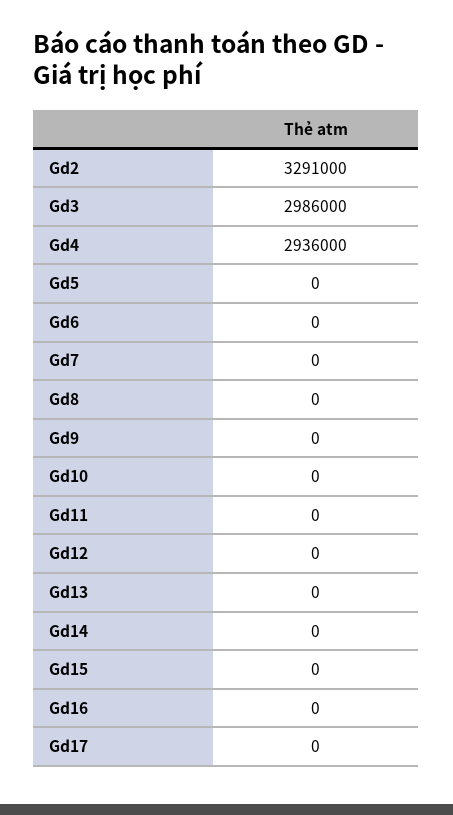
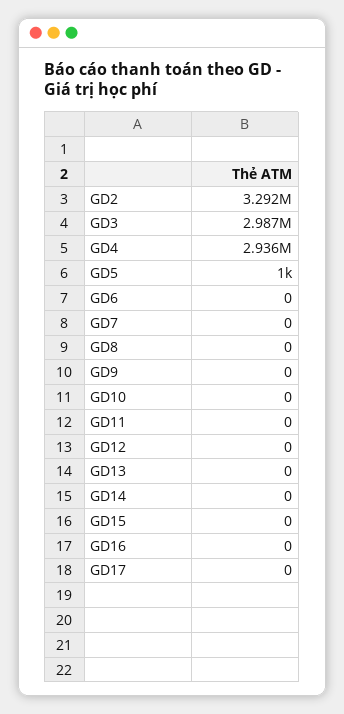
  {
-   "Gd2": 3291000,
+   "Gd2": 3292000,
-   "Gd3": 2986000,
+   "Gd3": 2987000,
    "Gd4": 2936000,
-   "Gd5": 0,
+   "Gd5": 1000,
    "Gd6": 0,
    "Gd7": 0,
    "Gd8": 0,
    "Gd9": 0,
    "Gd10": 0,
    "Gd11": 0,
    "Gd12": 0,
    "Gd13": 0,
    "Gd14": 0,
    "Gd15": 0,
    "Gd16": 0,
    "Gd17": 0
  }

